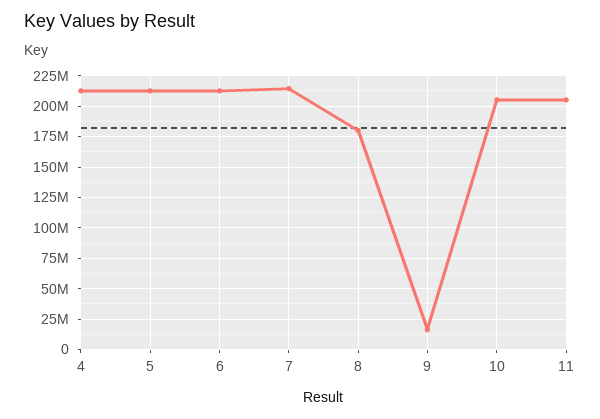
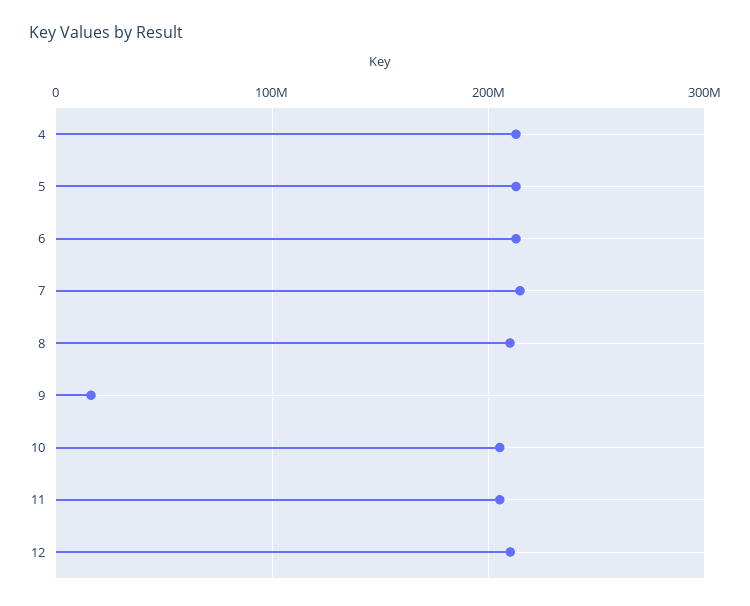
  {
    "4": 215000000,
    "5": 215000000,
    "6": 215000000,
    "7": 215000000,
-   "8": 180000000,
+   "8": 210000000,
    "9": 15000000,
    "10": 205000000,
-   "11": 205000000
+   "11": 205000000,
+   "12": 210000000
  }

